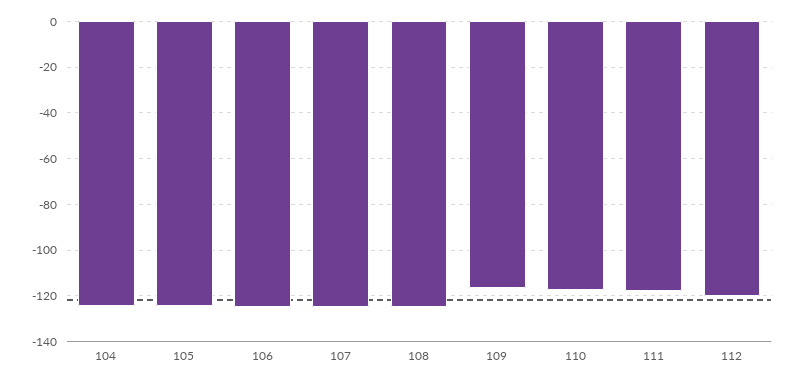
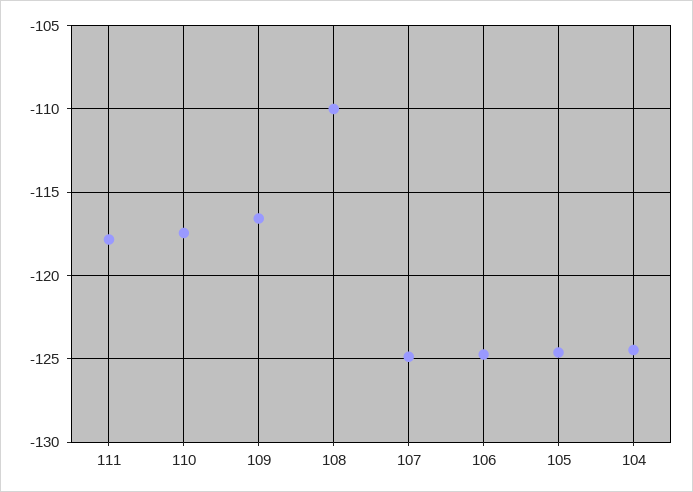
  {
    "104": -124.5,
    "105": -124.5,
    "106": -125,
    "107": -125,
-   "108": -125,
+   "108": -110,
    "109": -116.5,
    "110": -117.5,
-   "111": -118,
+   "111": -118
-   "112": -120
  }

